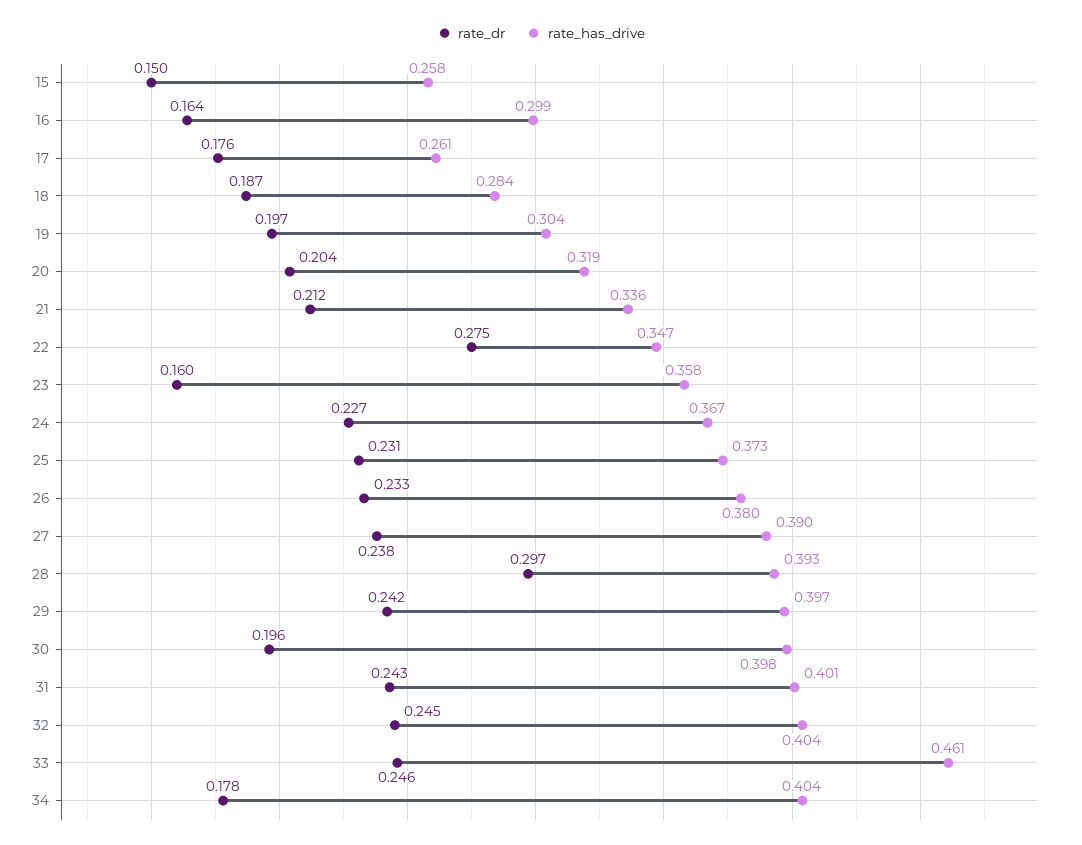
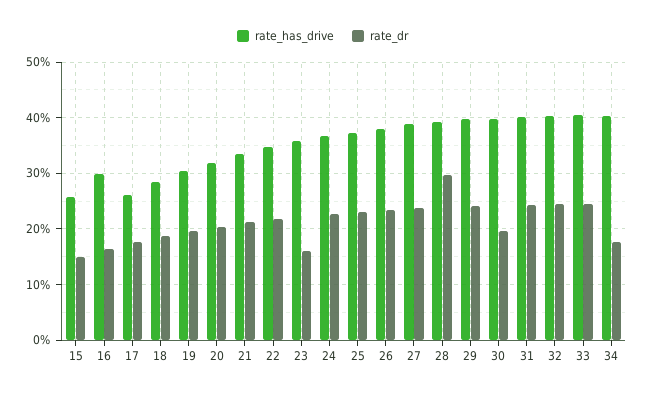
  {
    "rate_dr": {
      "15": 0.15,
      "16": 0.164,
      "17": 0.176,
      "18": 0.187,
      "19": 0.197,
      "20": 0.204,
      "21": 0.212,
-     "22": 0.275,
+     "22": 0.22,
      "23": 0.16,
      "24": 0.227,
      "25": 0.231,
      "26": 0.233,
      "27": 0.238,
      "28": 0.297,
      "29": 0.242,
      "30": 0.196,
      "31": 0.243,
      "32": 0.245,
      "33": 0.246,
      "34": 0.178
    },
    "rate_has_drive": {
      "15": 0.258,
      "16": 0.299,
      "17": 0.261,
      "18": 0.284,
      "19": 0.304,
      "20": 0.319,
      "21": 0.336,
      "22": 0.347,
      "23": 0.358,
      "24": 0.367,
      "25": 0.373,
      "26": 0.38,
      "27": 0.39,
      "28": 0.393,
      "29": 0.397,
      "30": 0.398,
      "31": 0.401,
      "32": 0.404,
-     "33": 0.461,
+     "33": 0.4,
      "34": 0.404
    }
  }

